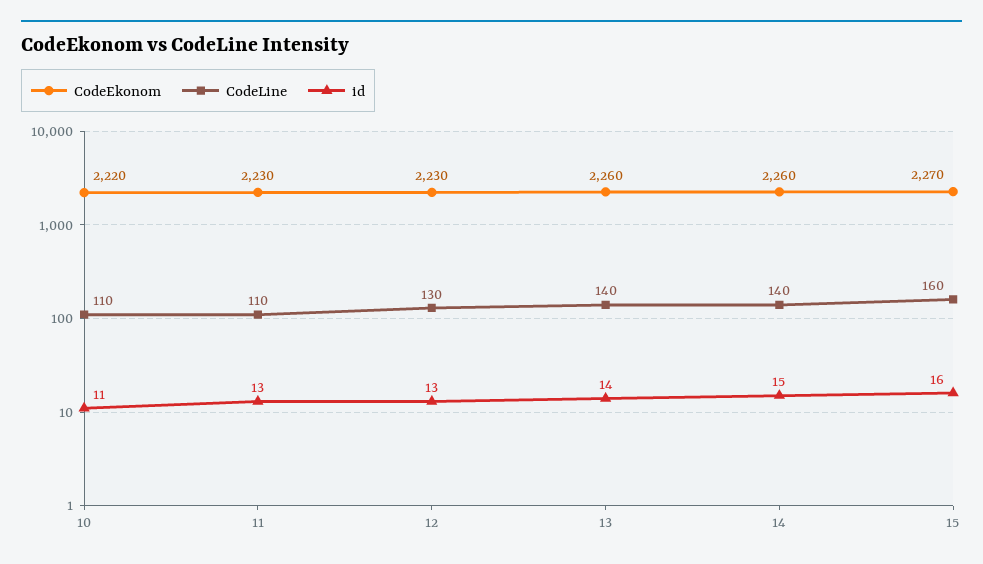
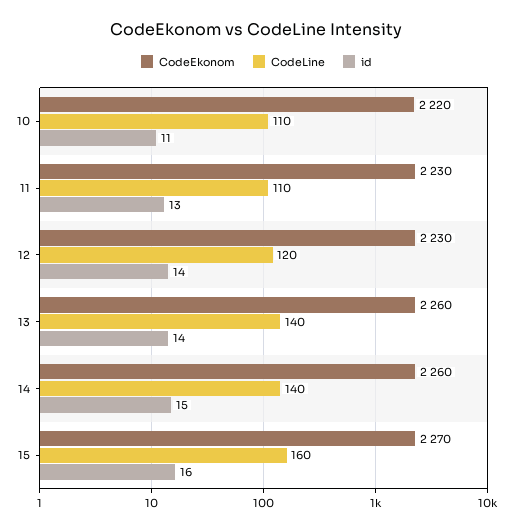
  {
    "CodeEkonom": {
      "10": 2220,
      "11": 2230,
      "12": 2230,
      "13": 2260,
      "14": 2260,
      "15": 2270
    },
    "CodeLine": {
      "10": 110,
      "11": 110,
-     "12": 130,
+     "12": 120,
      "13": 140,
      "14": 140,
      "15": 160
    },
    "id": {
      "10": 11,
      "11": 13,
-     "12": 13,
+     "12": 14,
      "13": 14,
      "14": 15,
      "15": 16
    }
  }

